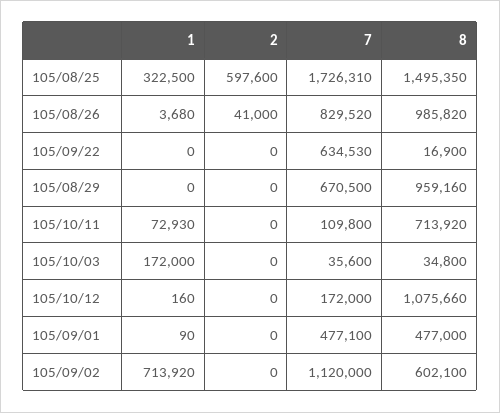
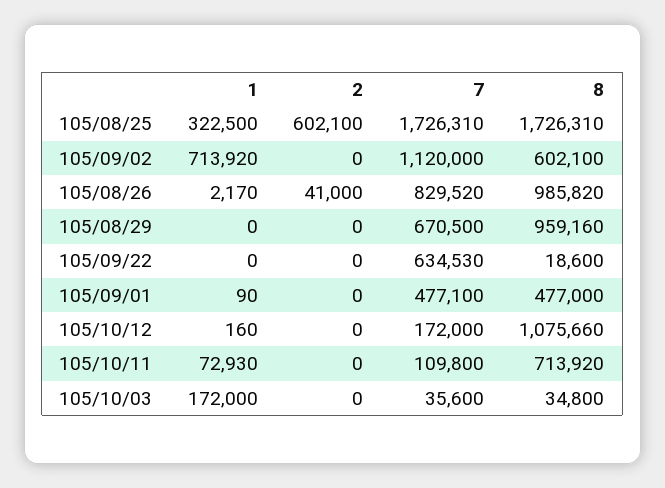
  {
    "1": {
      "105/08/25": 322500,
-     "105/08/26": 3680,
+     "105/08/26": 2170,
      "105/09/22": 0,
      "105/08/29": 0,
      "105/10/11": 72930,
      "105/10/03": 172000,
      "105/10/12": 160,
      "105/09/01": 90,
      "105/09/02": 713920
    },
    "2": {
-     "105/08/25": 597600,
+     "105/08/25": 602100,
      "105/08/26": 41000,
      "105/09/22": 0,
      "105/08/29": 0,
      "105/10/11": 0,
      "105/10/03": 0,
      "105/10/12": 0,
      "105/09/01": 0,
      "105/09/02": 0
    },
    "7": {
      "105/08/25": 1726310,
      "105/08/26": 829520,
      "105/09/22": 634530,
      "105/08/29": 670500,
      "105/10/11": 109800,
      "105/10/03": 35600,
      "105/10/12": 172000,
      "105/09/01": 477100,
      "105/09/02": 1120000
    },
    "8": {
-     "105/08/25": 1495350,
+     "105/08/25": 1726310,
      "105/08/26": 985820,
-     "105/09/22": 16900,
+     "105/09/22": 18600,
      "105/08/29": 959160,
      "105/10/11": 713920,
      "105/10/03": 34800,
      "105/10/12": 1075660,
      "105/09/01": 477000,
      "105/09/02": 602100
    }
  }

